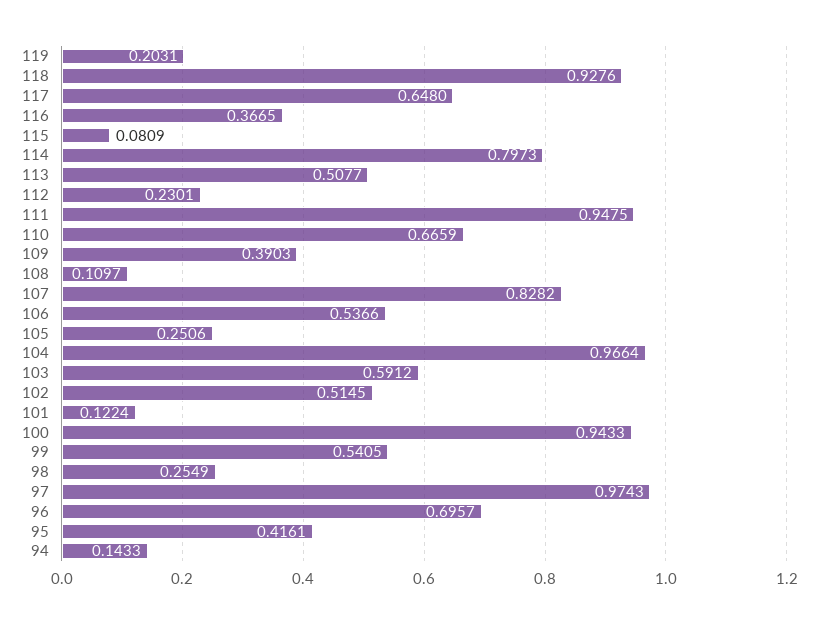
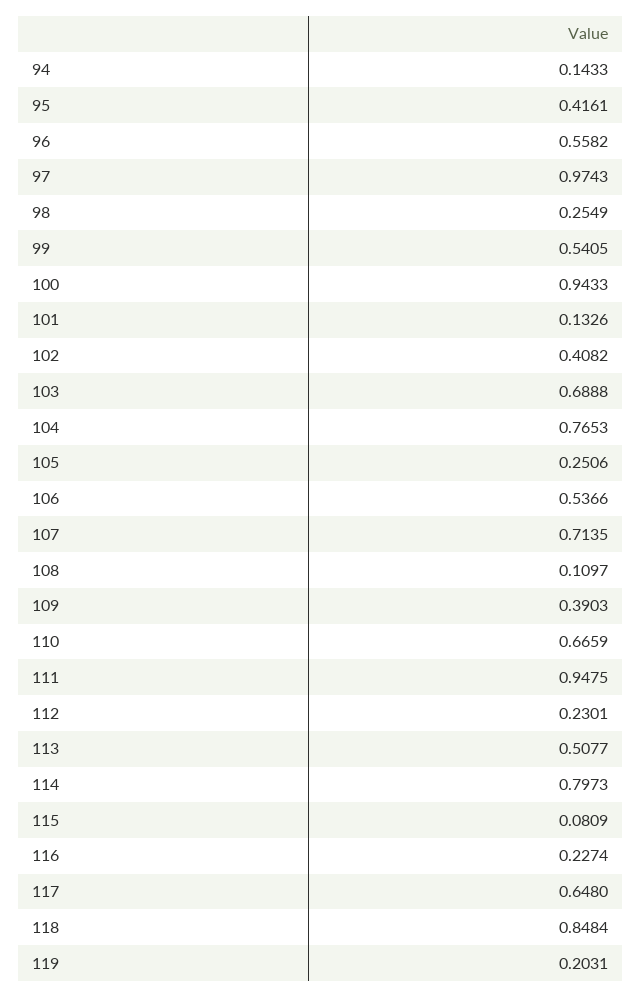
  {
    "119": 0.2031,
-   "118": 0.9276,
+   "118": 0.8484,
    "117": 0.648,
-   "116": 0.3665,
+   "116": 0.2274,
    "115": 0.0809,
    "114": 0.7973,
    "113": 0.5077,
    "112": 0.2301,
    "111": 0.9475,
    "110": 0.6659,
    "109": 0.3903,
    "108": 0.1097,
-   "107": 0.8282,
+   "107": 0.7135,
    "106": 0.5366,
    "105": 0.2506,
-   "104": 0.9664,
+   "104": 0.7653,
-   "103": 0.5912,
+   "103": 0.6888,
-   "102": 0.5145,
+   "102": 0.4082,
-   "101": 0.1224,
+   "101": 0.1326,
    "100": 0.9433,
    "99": 0.5405,
    "98": 0.2549,
    "97": 0.9743,
-   "96": 0.6957,
+   "96": 0.5582,
    "95": 0.4161,
    "94": 0.1433
  }

